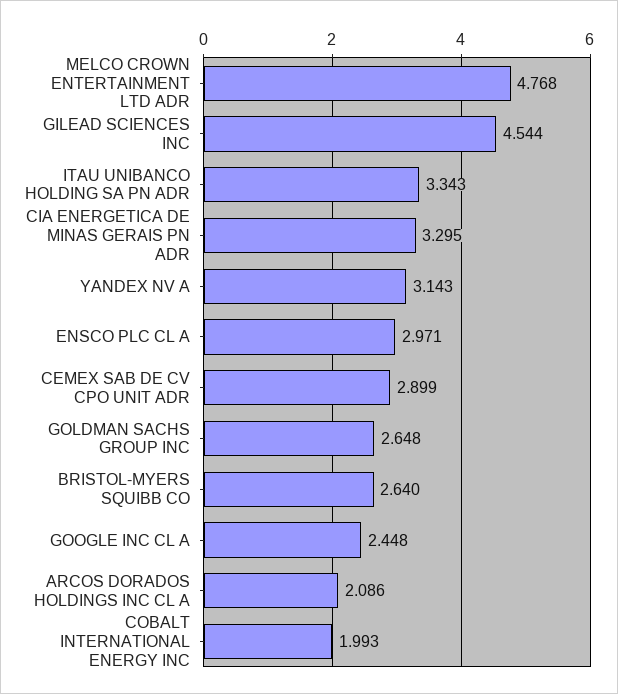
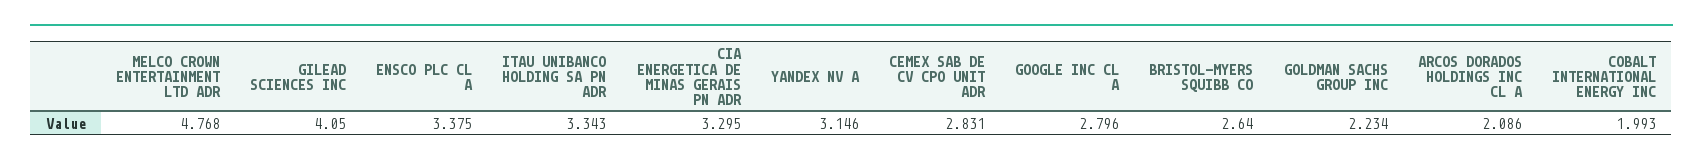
  {
    "MELCO CROWN ENTERTAINMENT LTD ADR": 4.768,
-   "GILEAD SCIENCES INC": 4.544,
+   "GILEAD SCIENCES INC": 4.05,
    "ITAU UNIBANCO HOLDING SA PN ADR": 3.343,
    "CIA ENERGETICA DE MINAS GERAIS PN ADR": 3.295,
-   "YANDEX NV A": 3.143,
+   "YANDEX NV A": 3.146,
-   "ENSCO PLC CL A": 2.971,
+   "ENSCO PLC CL A": 3.375,
-   "CEMEX SAB DE CV CPO UNIT ADR": 2.899,
+   "CEMEX SAB DE CV CPO UNIT ADR": 2.831,
-   "GOLDMAN SACHS GROUP INC": 2.648,
+   "GOLDMAN SACHS GROUP INC": 2.234,
    "BRISTOL-MYERS SQUIBB CO": 2.64,
-   "GOOGLE INC CL A": 2.448,
+   "GOOGLE INC CL A": 2.796,
    "ARCOS DORADOS HOLDINGS INC CL A": 2.086,
    "COBALT INTERNATIONAL ENERGY INC": 1.993
  }

